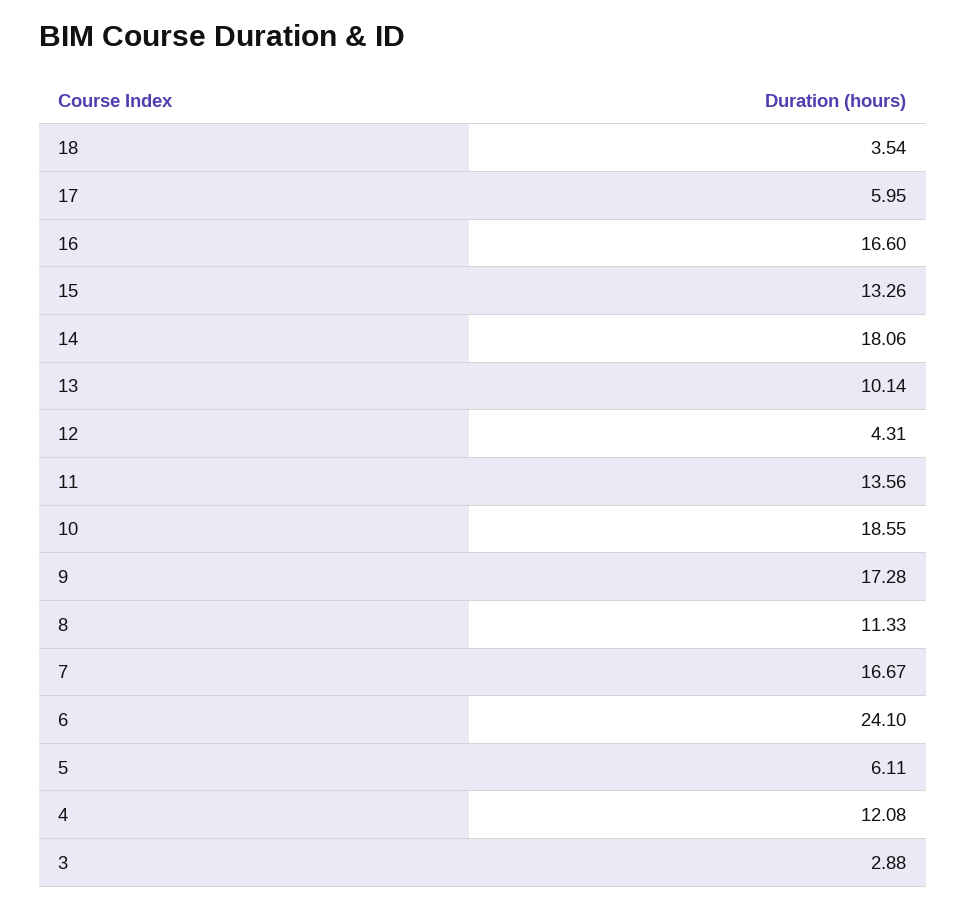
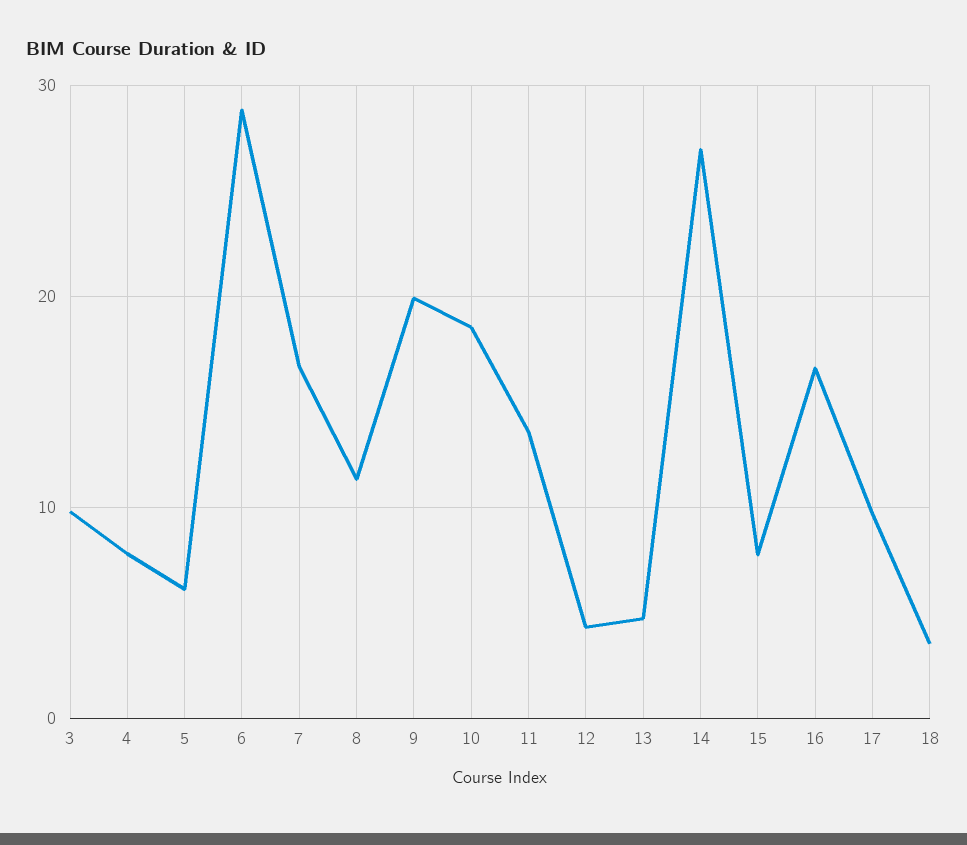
  {
    "18": 3.54,
-   "17": 5.95,
+   "17": 10,
    "16": 16.6,
-   "15": 13.26,
+   "15": 8,
-   "14": 18.06,
+   "14": 27,
-   "13": 10.14,
+   "13": 5,
    "12": 4.31,
    "11": 13.56,
    "10": 18.55,
-   "9": 17.28,
+   "9": 20,
    "8": 11.33,
    "7": 16.67,
-   "6": 24.1,
+   "6": 29,
    "5": 6.11,
-   "4": 12.08,
+   "4": 8,
-   "3": 2.88
+   "3": 10
  }

